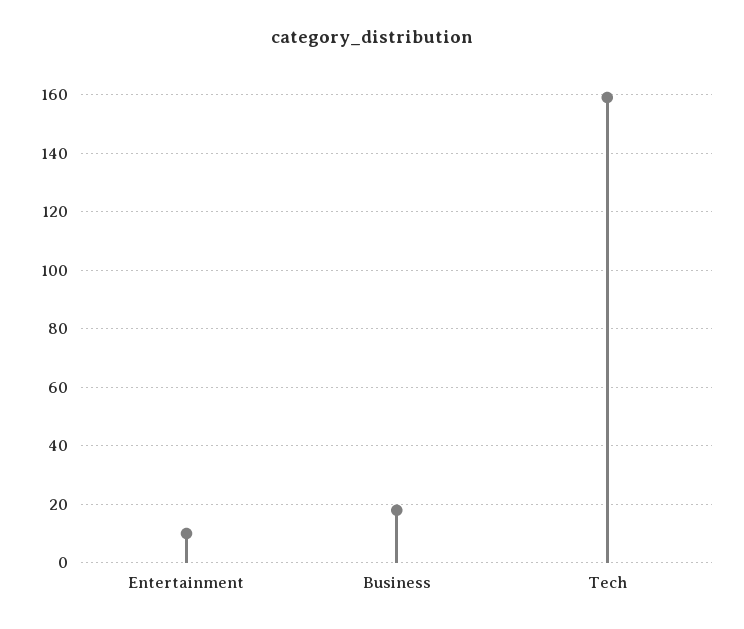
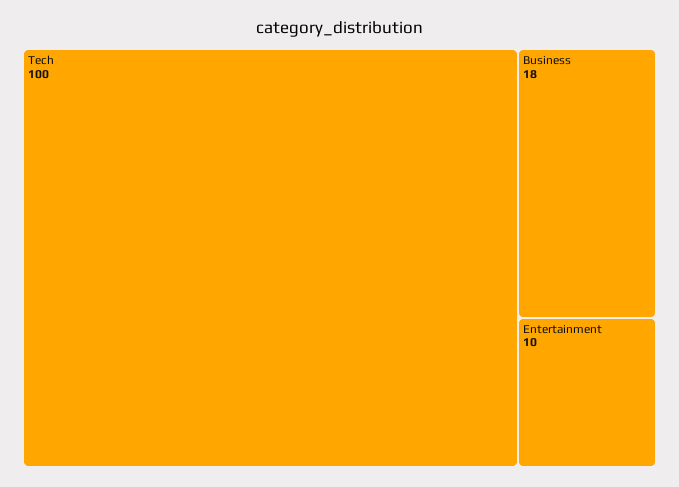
  {
    "Entertainment": 10,
    "Business": 18,
-   "Tech": 160
+   "Tech": 100
  }

